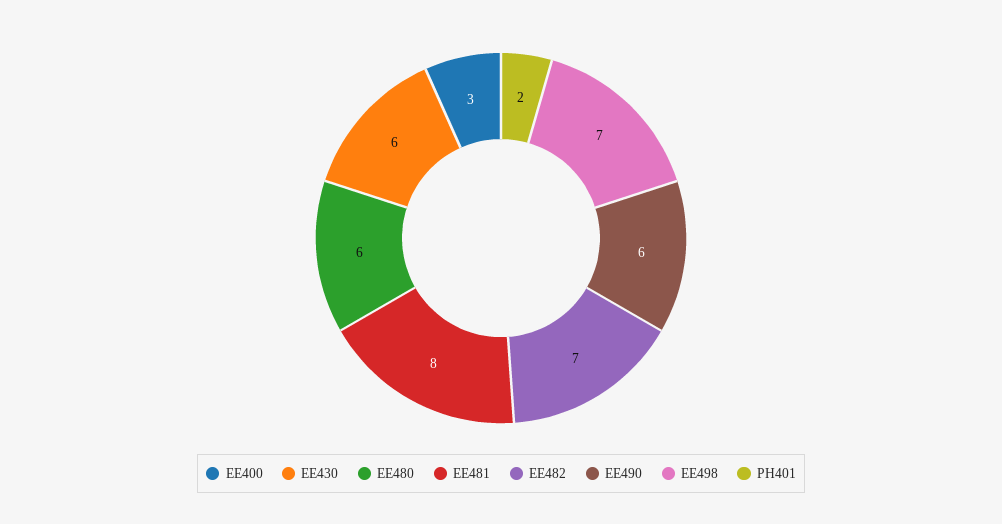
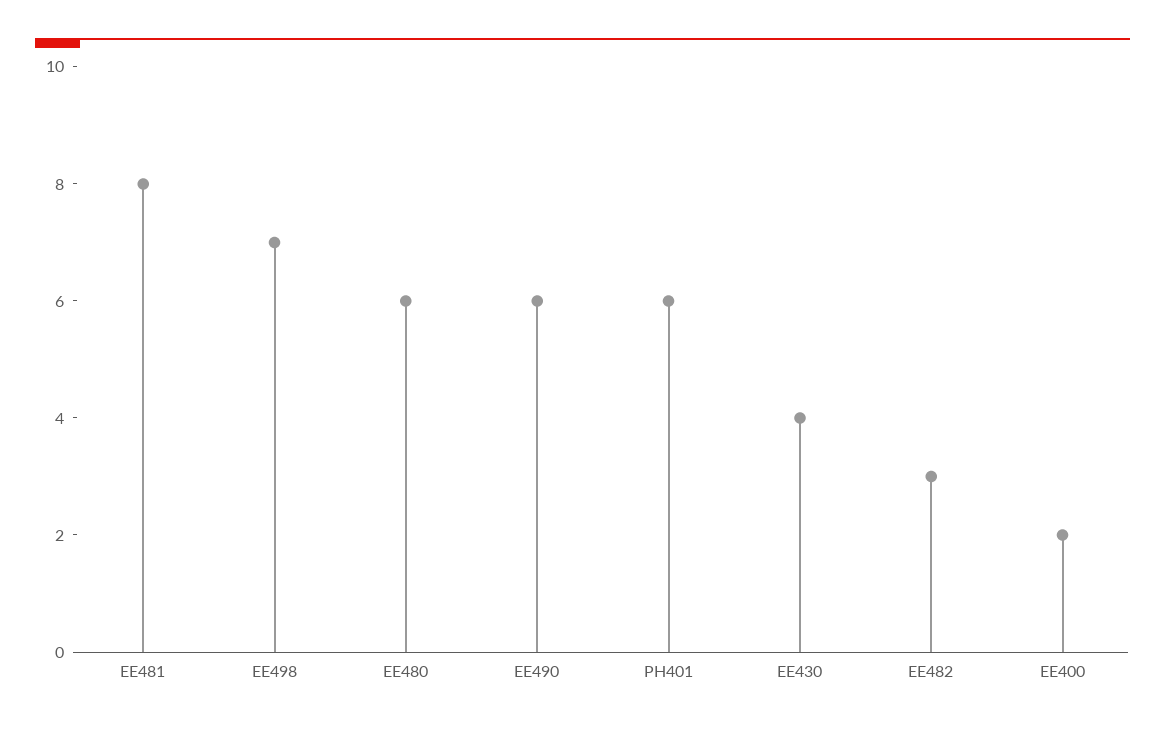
  {
-   "EE400": 3,
+   "EE400": 2,
-   "EE430": 6,
+   "EE430": 4,
    "EE480": 6,
    "EE481": 8,
-   "EE482": 7,
+   "EE482": 3,
    "EE490": 6,
    "EE498": 7,
-   "PH401": 2
+   "PH401": 6
  }

